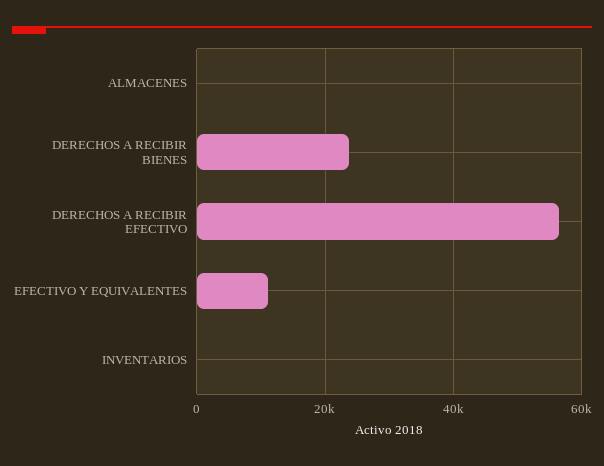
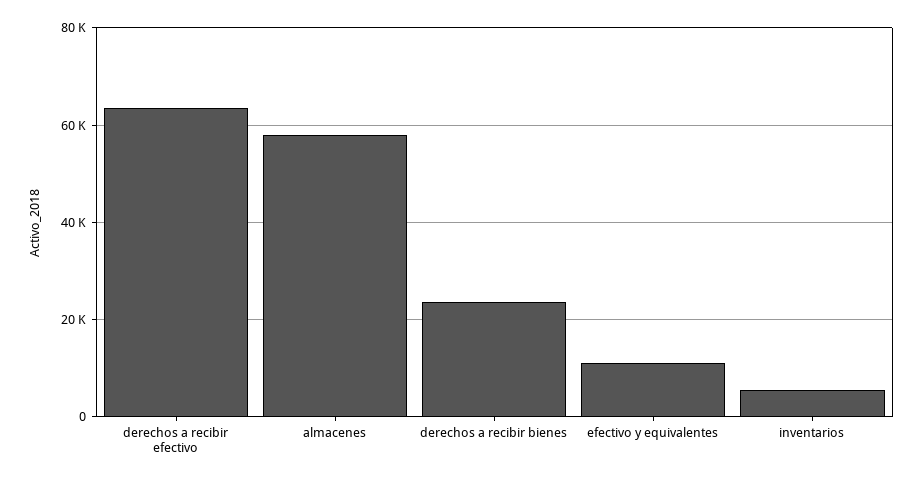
  {
-   "ALMACENES": 0,
+   "ALMACENES": 58000,
    "DERECHOS A RECIBIR BIENES": 24000,
-   "DERECHOS A RECIBIR EFECTIVO": 56000,
+   "DERECHOS A RECIBIR EFECTIVO": 64000,
    "EFECTIVO Y EQUIVALENTES": 12000,
-   "INVENTARIOS": 0
+   "INVENTARIOS": 6000
  }

